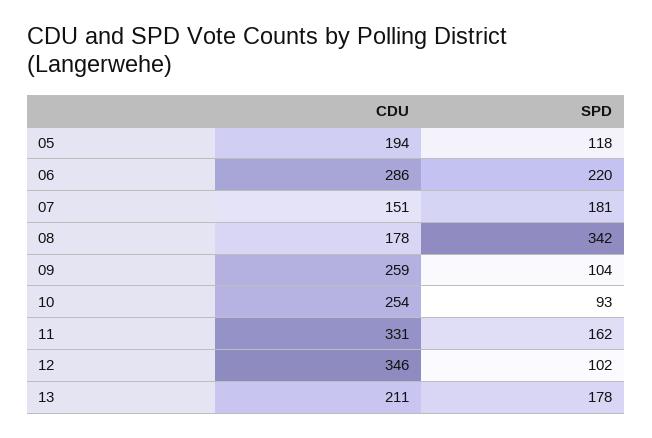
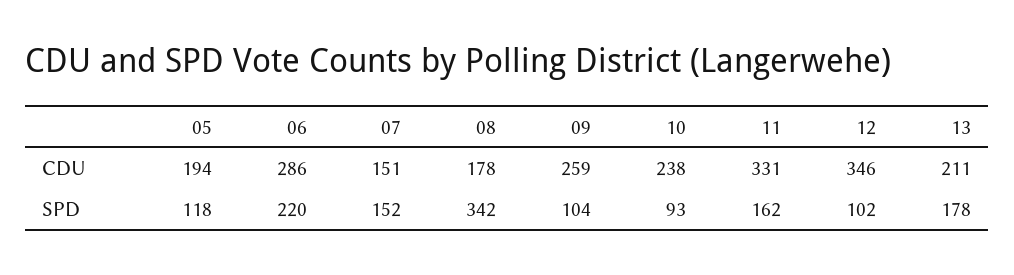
  {
    "CDU": {
      "05": 194,
      "06": 286,
      "07": 151,
      "08": 178,
      "09": 259,
-     "10": 254,
+     "10": 238,
      "11": 331,
      "12": 346,
      "13": 211
    },
    "SPD": {
      "05": 118,
      "06": 220,
-     "07": 181,
+     "07": 152,
      "08": 342,
      "09": 104,
      "10": 93,
      "11": 162,
      "12": 102,
      "13": 178
    }
  }

